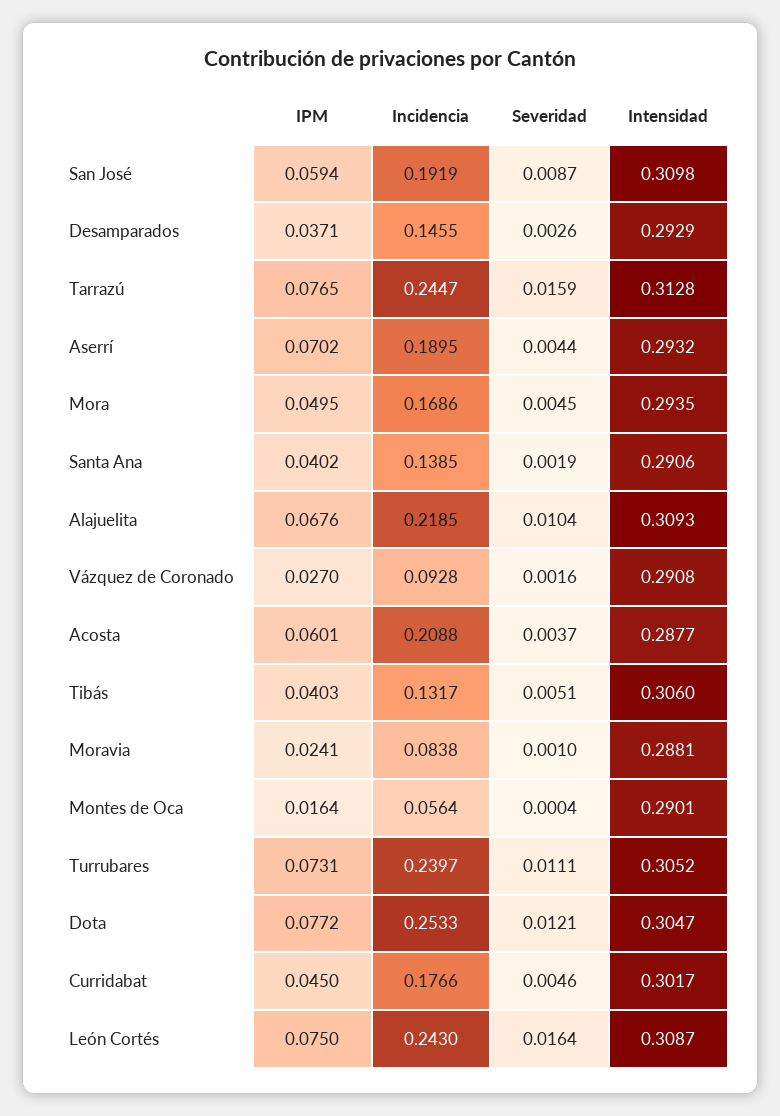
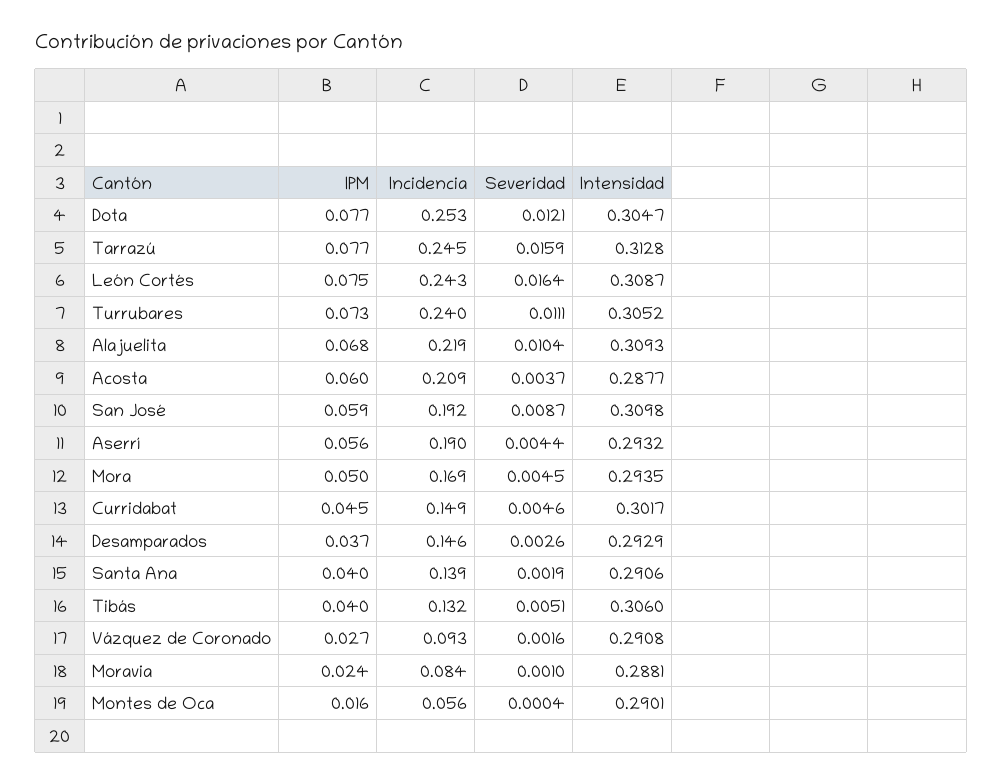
  {
    "IPM": {
      "San José": 0.0594,
      "Desamparados": 0.0371,
      "Tarrazú": 0.0765,
-     "Aserrí": 0.0702,
+     "Aserrí": 0.056,
      "Mora": 0.0495,
      "Santa Ana": 0.0402,
      "Alajuelita": 0.0676,
      "Vázquez de Coronado": 0.027,
      "Acosta": 0.0601,
      "Tibás": 0.0403,
      "Moravia": 0.0241,
      "Montes de Oca": 0.0164,
      "Turrubares": 0.0731,
      "Dota": 0.0772,
      "Curridabat": 0.045,
      "León Cortés": 0.075
    },
    "Incidencia": {
      "San José": 0.1919,
      "Desamparados": 0.1455,
      "Tarrazú": 0.2447,
      "Aserrí": 0.1895,
      "Mora": 0.1686,
      "Santa Ana": 0.1385,
      "Alajuelita": 0.2185,
      "Vázquez de Coronado": 0.0928,
      "Acosta": 0.2088,
      "Tibás": 0.1317,
      "Moravia": 0.0838,
      "Montes de Oca": 0.0564,
      "Turrubares": 0.2397,
      "Dota": 0.2533,
-     "Curridabat": 0.1766,
+     "Curridabat": 0.149,
      "León Cortés": 0.243
    },
    "Severidad": {
      "San José": 0.0087,
      "Desamparados": 0.0026,
      "Tarrazú": 0.0159,
      "Aserrí": 0.0044,
      "Mora": 0.0045,
      "Santa Ana": 0.0019,
      "Alajuelita": 0.0104,
      "Vázquez de Coronado": 0.0016,
      "Acosta": 0.0037,
      "Tibás": 0.0051,
      "Moravia": 0.001,
      "Montes de Oca": 0.0004,
      "Turrubares": 0.0111,
      "Dota": 0.0121,
      "Curridabat": 0.0046,
      "León Cortés": 0.0164
    },
    "Intensidad": {
      "San José": 0.3098,
      "Desamparados": 0.2929,
      "Tarrazú": 0.3128,
      "Aserrí": 0.2932,
      "Mora": 0.2935,
      "Santa Ana": 0.2906,
      "Alajuelita": 0.3093,
      "Vázquez de Coronado": 0.2908,
      "Acosta": 0.2877,
      "Tibás": 0.306,
      "Moravia": 0.2881,
      "Montes de Oca": 0.2901,
      "Turrubares": 0.3052,
      "Dota": 0.3047,
      "Curridabat": 0.3017,
      "León Cortés": 0.3087
    }
  }

